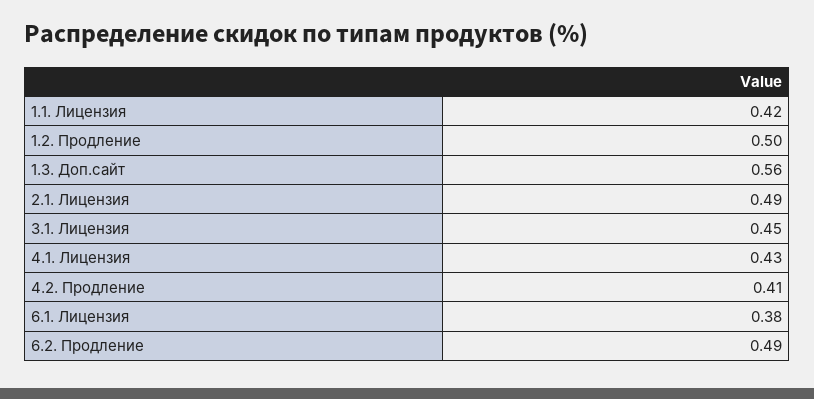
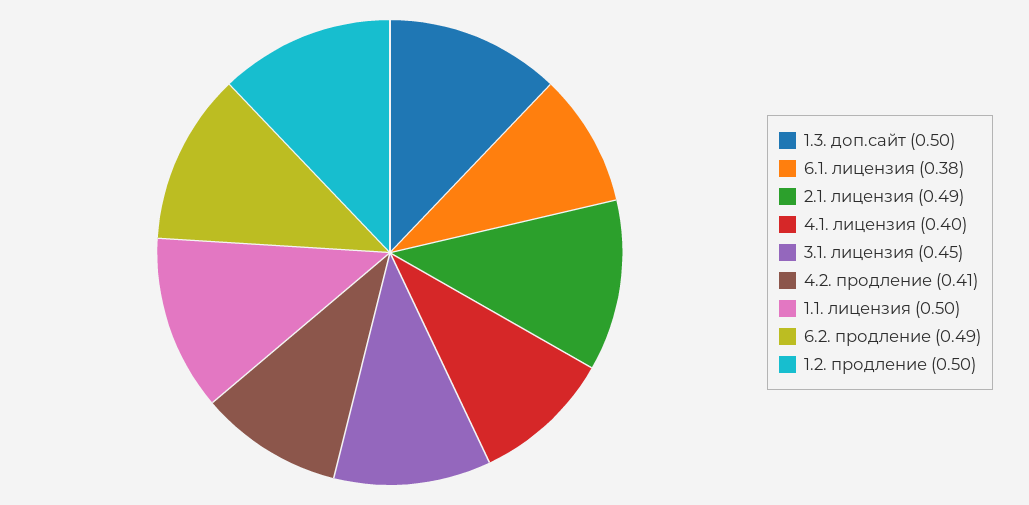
  {
-   "1.1. Лицензия": 0.42,
+   "1.1. Лицензия": 0.5,
    "1.2. Продление": 0.5,
-   "1.3. Доп.сайт": 0.56,
+   "1.3. Доп.сайт": 0.5,
    "2.1. Лицензия": 0.49,
    "3.1. Лицензия": 0.45,
-   "4.1. Лицензия": 0.43,
+   "4.1. Лицензия": 0.4,
    "4.2. Продление": 0.41,
    "6.1. Лицензия": 0.38,
    "6.2. Продление": 0.49
  }

